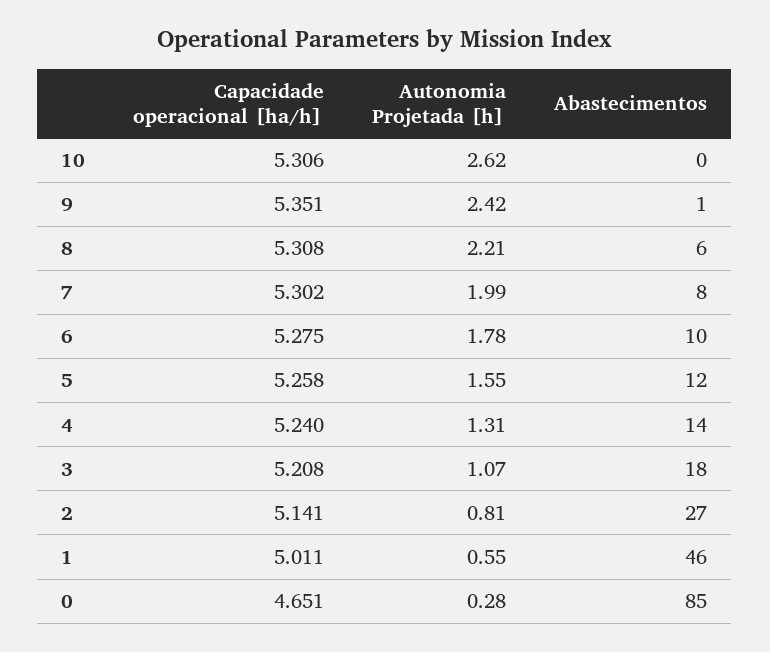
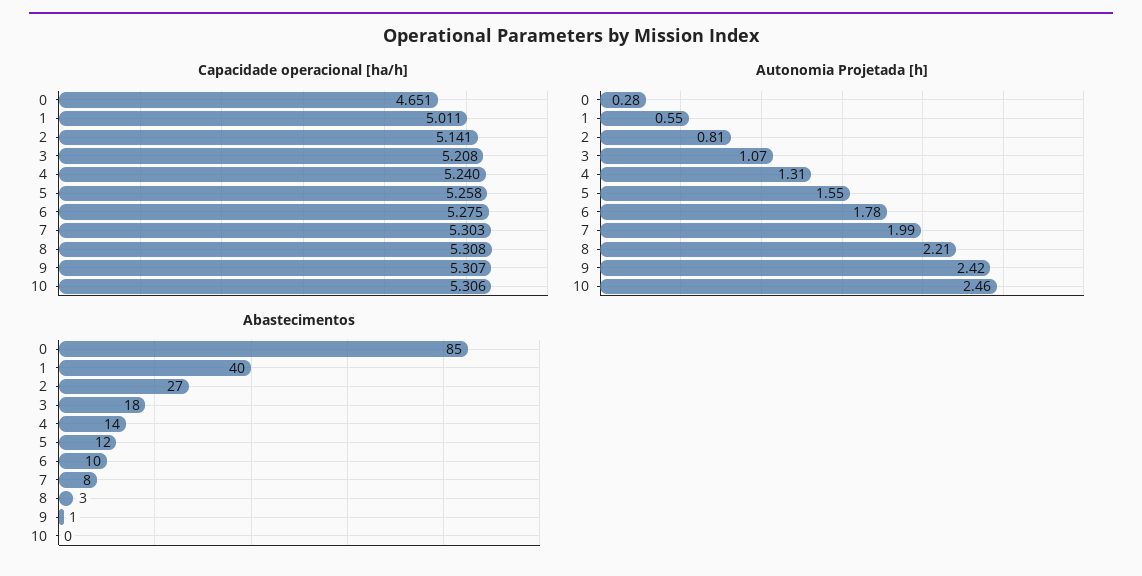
  {
    "Capacidade operacional [ha/h]": {
      "10": 5.306,
-     "9": 5.351,
+     "9": 5.307,
      "8": 5.308,
-     "7": 5.302,
+     "7": 5.303,
      "6": 5.275,
      "5": 5.258,
      "4": 5.24,
      "3": 5.208,
      "2": 5.141,
      "1": 5.011,
      "0": 4.651
    },
    "Autonomia Projetada [h]": {
-     "10": 2.62,
+     "10": 2.46,
      "9": 2.42,
      "8": 2.21,
      "7": 1.99,
      "6": 1.78,
      "5": 1.55,
      "4": 1.31,
      "3": 1.07,
      "2": 0.81,
      "1": 0.55,
      "0": 0.28
    },
    "Abastecimentos": {
      "10": 0,
      "9": 1,
-     "8": 6,
+     "8": 3,
      "7": 8,
      "6": 10,
      "5": 12,
      "4": 14,
      "3": 18,
      "2": 27,
-     "1": 46,
+     "1": 40,
      "0": 85
    }
  }

